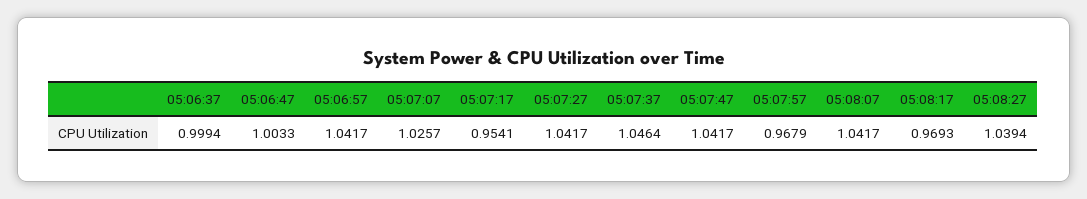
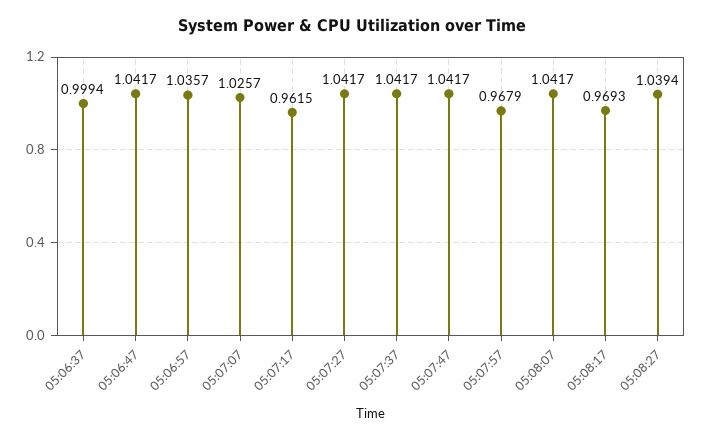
  {
    "05:06:37": 0.9994,
-   "05:06:47": 1.0033,
+   "05:06:47": 1.0417,
-   "05:06:57": 1.0417,
+   "05:06:57": 1.0357,
    "05:07:07": 1.0257,
-   "05:07:17": 0.9541,
+   "05:07:17": 0.9615,
    "05:07:27": 1.0417,
-   "05:07:37": 1.0464,
+   "05:07:37": 1.0417,
    "05:07:47": 1.0417,
    "05:07:57": 0.9679,
    "05:08:07": 1.0417,
    "05:08:17": 0.9693,
    "05:08:27": 1.0394
  }

